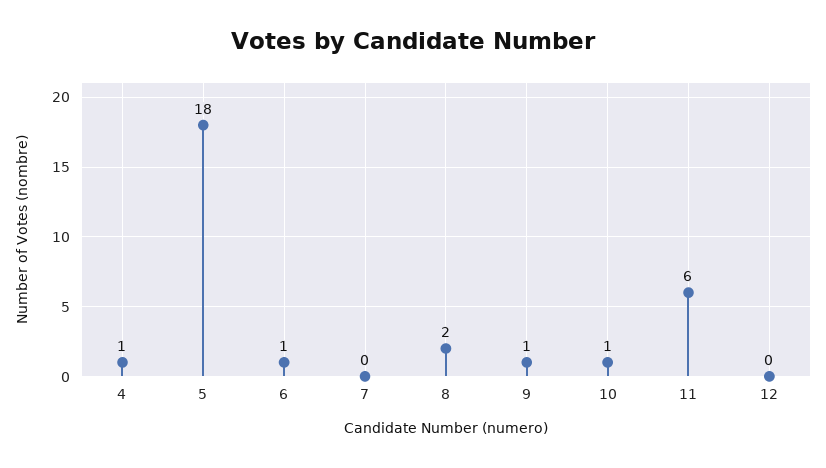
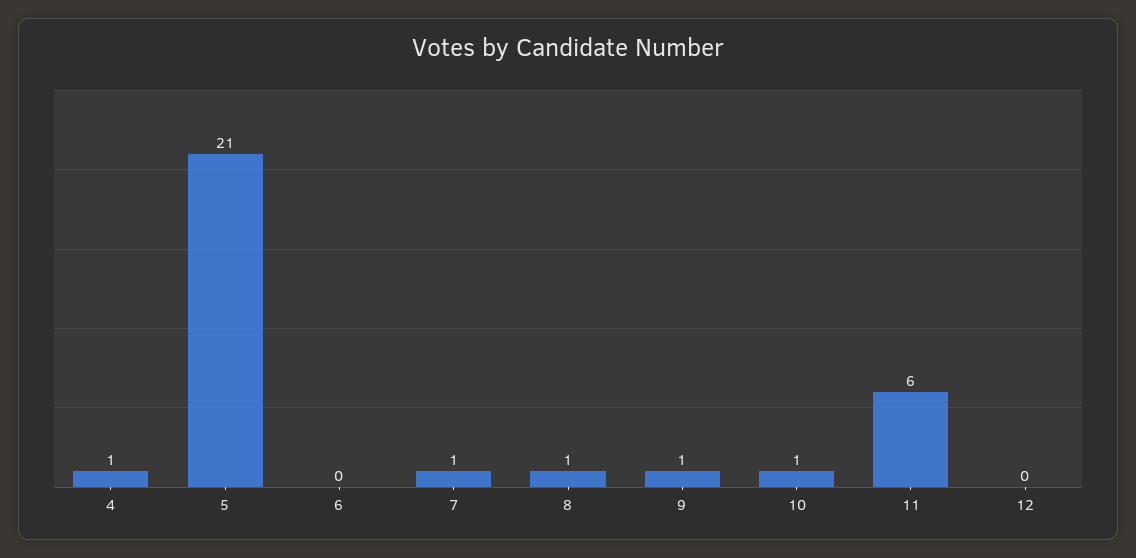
  {
    "4": 1,
-   "5": 18,
+   "5": 21,
-   "6": 1,
+   "6": 0,
-   "7": 0,
+   "7": 1,
-   "8": 2,
+   "8": 1,
    "9": 1,
    "10": 1,
    "11": 6,
    "12": 0
  }

